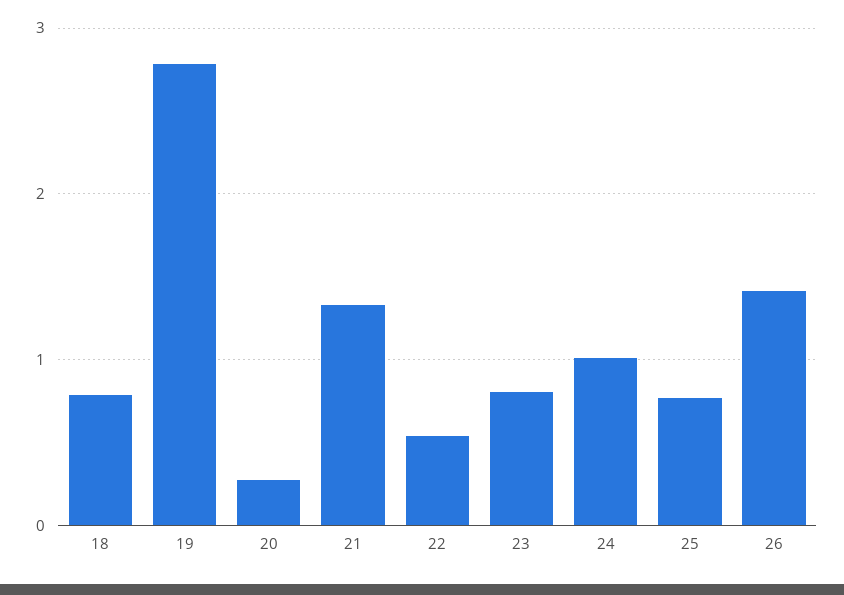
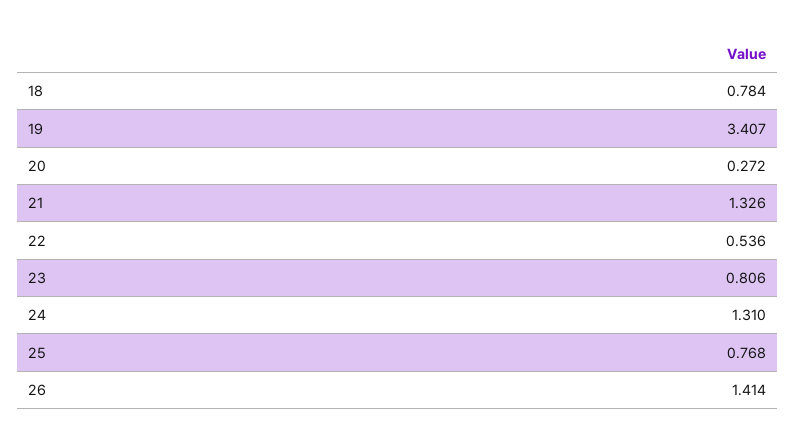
  {
    "18": 0.784,
-   "19": 2.8,
+   "19": 3.407,
    "20": 0.272,
    "21": 1.326,
    "22": 0.536,
    "23": 0.806,
-   "24": 1,
+   "24": 1.31,
    "25": 0.768,
    "26": 1.414
  }

